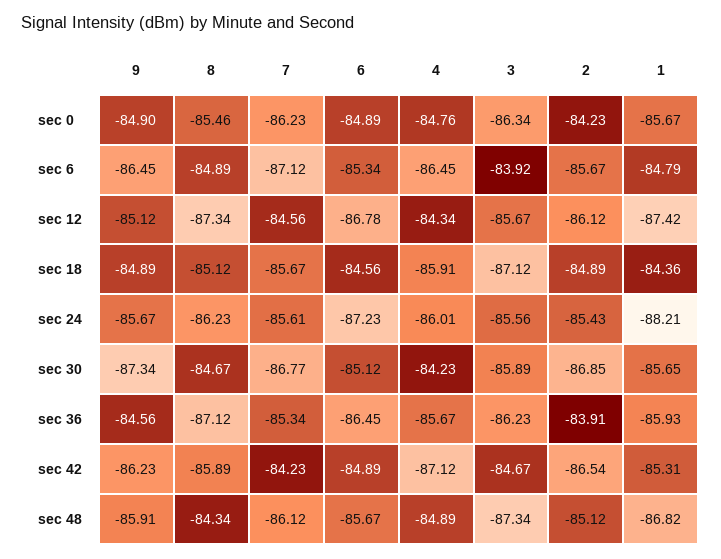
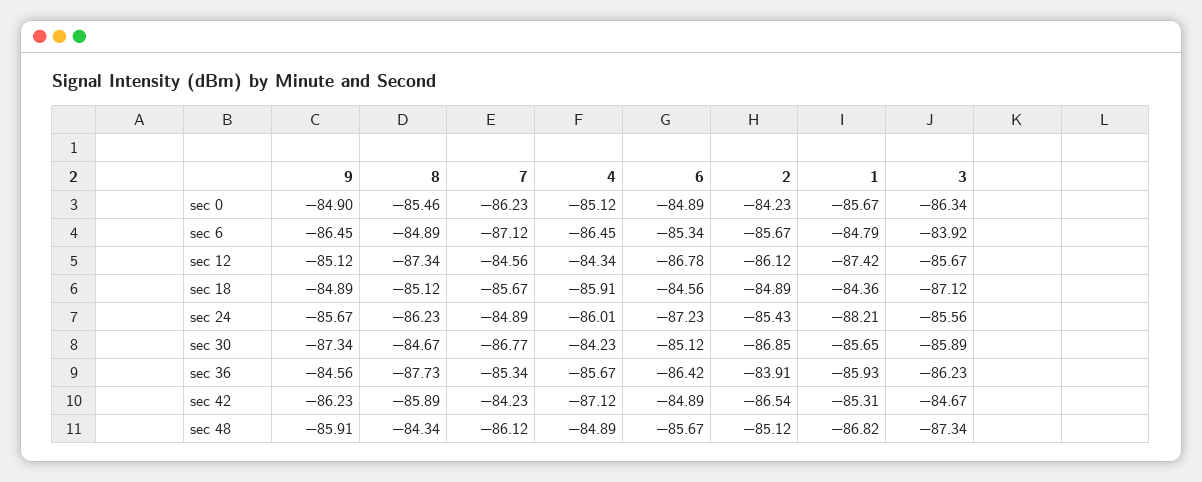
  {
    "9": {
      "sec 0": -84.9,
      "sec 6": -86.45,
      "sec 12": -85.12,
      "sec 18": -84.89,
      "sec 24": -85.67,
      "sec 30": -87.34,
      "sec 36": -84.56,
      "sec 42": -86.23,
      "sec 48": -85.91
    },
    "8": {
      "sec 0": -85.46,
      "sec 6": -84.89,
      "sec 12": -87.34,
      "sec 18": -85.12,
      "sec 24": -86.23,
      "sec 30": -84.67,
-     "sec 36": -87.12,
+     "sec 36": -87.73,
      "sec 42": -85.89,
      "sec 48": -84.34
    },
    "7": {
      "sec 0": -86.23,
      "sec 6": -87.12,
      "sec 12": -84.56,
      "sec 18": -85.67,
-     "sec 24": -85.61,
+     "sec 24": -84.89,
      "sec 30": -86.77,
      "sec 36": -85.34,
      "sec 42": -84.23,
      "sec 48": -86.12
    },
    "6": {
      "sec 0": -84.89,
      "sec 6": -85.34,
      "sec 12": -86.78,
      "sec 18": -84.56,
      "sec 24": -87.23,
      "sec 30": -85.12,
-     "sec 36": -86.45,
+     "sec 36": -86.42,
      "sec 42": -84.89,
      "sec 48": -85.67
    },
    "4": {
-     "sec 0": -84.76,
+     "sec 0": -85.12,
      "sec 6": -86.45,
      "sec 12": -84.34,
      "sec 18": -85.91,
      "sec 24": -86.01,
      "sec 30": -84.23,
      "sec 36": -85.67,
      "sec 42": -87.12,
      "sec 48": -84.89
    },
    "3": {
      "sec 0": -86.34,
      "sec 6": -83.92,
      "sec 12": -85.67,
      "sec 18": -87.12,
      "sec 24": -85.56,
      "sec 30": -85.89,
      "sec 36": -86.23,
      "sec 42": -84.67,
      "sec 48": -87.34
    },
    "2": {
      "sec 0": -84.23,
      "sec 6": -85.67,
      "sec 12": -86.12,
      "sec 18": -84.89,
      "sec 24": -85.43,
      "sec 30": -86.85,
      "sec 36": -83.91,
      "sec 42": -86.54,
      "sec 48": -85.12
    },
    "1": {
      "sec 0": -85.67,
      "sec 6": -84.79,
      "sec 12": -87.42,
      "sec 18": -84.36,
      "sec 24": -88.21,
      "sec 30": -85.65,
      "sec 36": -85.93,
      "sec 42": -85.31,
      "sec 48": -86.82
    }
  }

